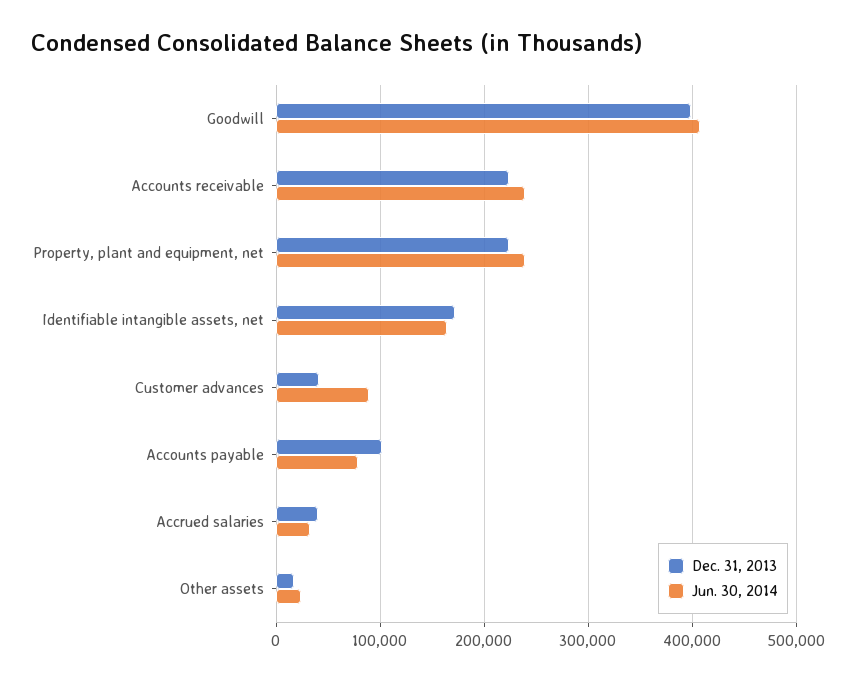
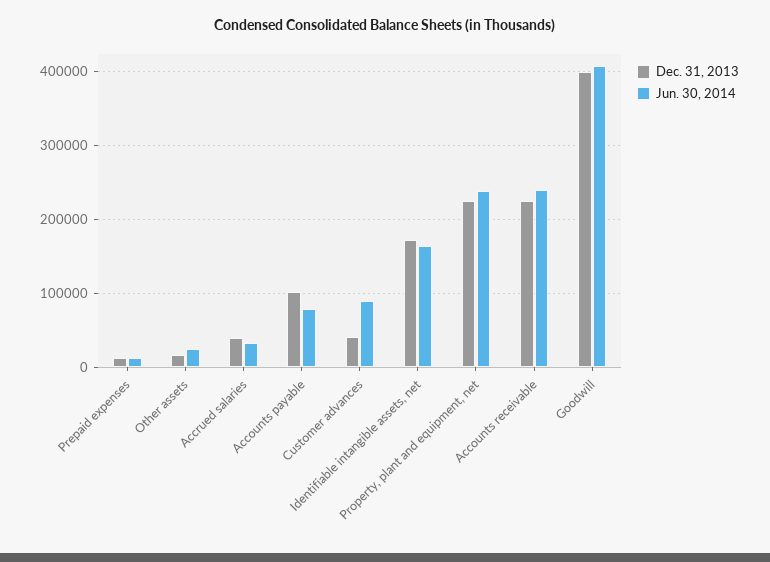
  {
    "Dec. 31, 2013": {
      "Goodwill": 400000,
      "Accounts receivable": 220000,
      "Property, plant and equipment, net": 220000,
      "Identifiable intangible assets, net": 170000,
      "Customer advances": 40000,
      "Accounts payable": 100000,
      "Accrued salaries": 40000,
-     "Other assets": 20000
+     "Other assets": 20000,
+     "Prepaid expenses": 10000
    },
    "Jun. 30, 2014": {
      "Goodwill": 410000,
      "Accounts receivable": 240000,
      "Property, plant and equipment, net": 240000,
      "Identifiable intangible assets, net": 160000,
      "Customer advances": 90000,
      "Accounts payable": 80000,
      "Accrued salaries": 30000,
-     "Other assets": 20000
+     "Other assets": 20000,
+     "Prepaid expenses": 10000
    }
  }

